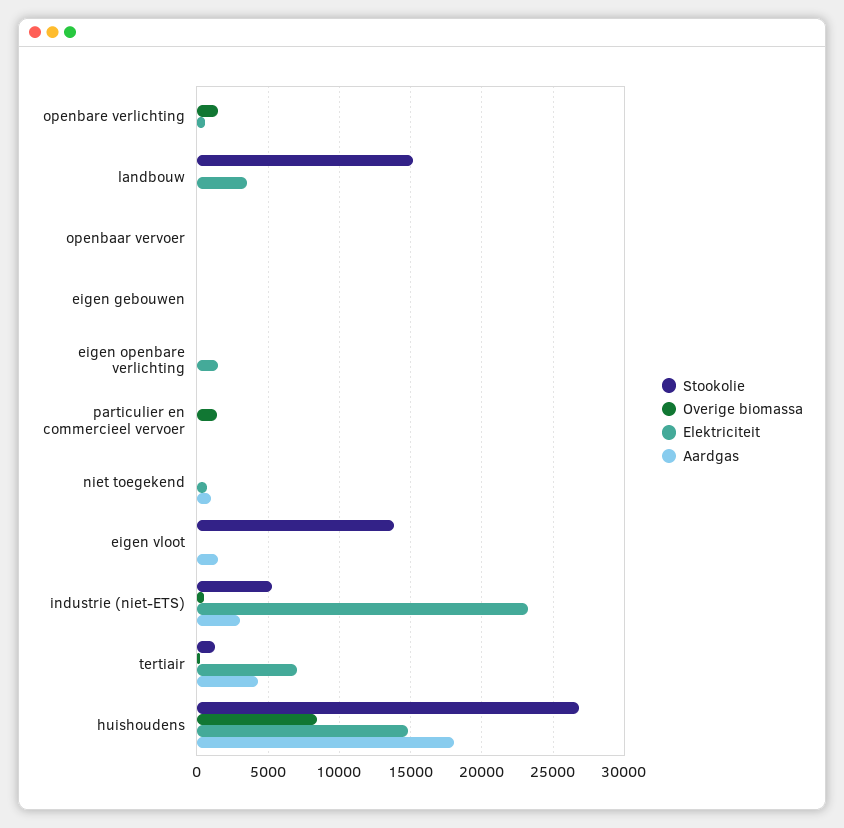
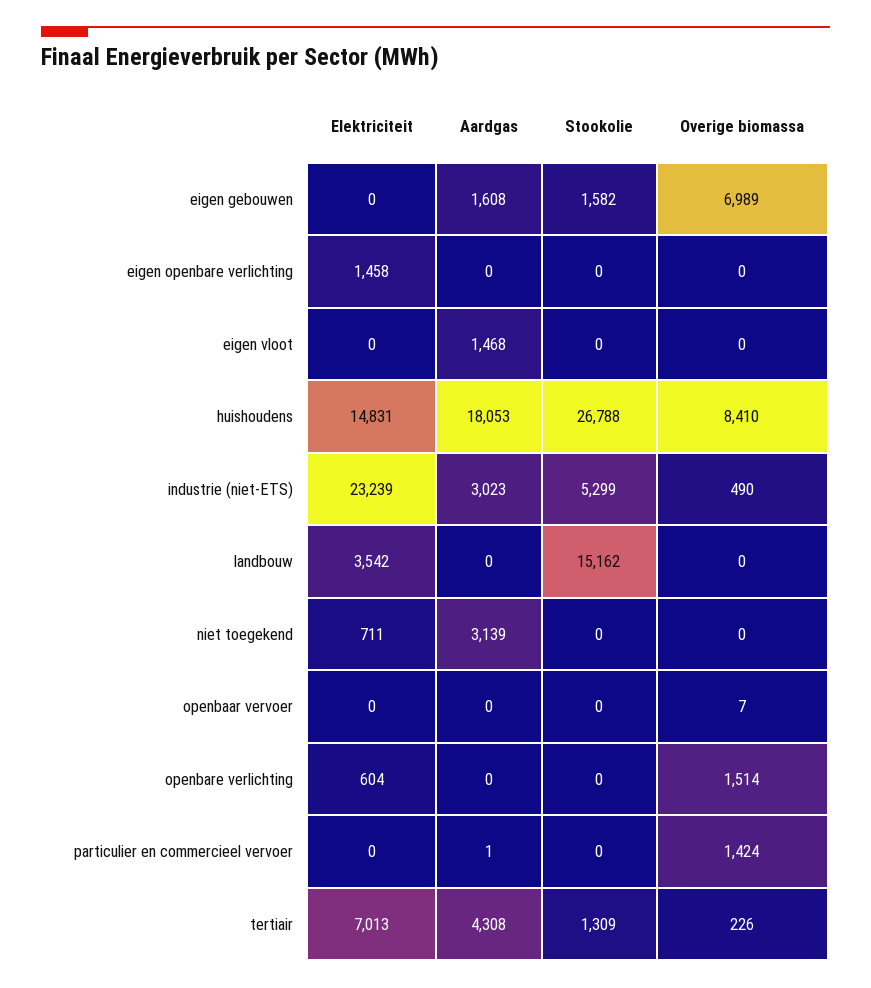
  {
    "Stookolie": {
      "openbare verlichting": 0,
      "landbouw": 15162,
      "openbaar vervoer": 0,
-     "eigen gebouwen": 0,
+     "eigen gebouwen": 1582,
      "eigen openbare verlichting": 0,
      "particulier en commercieel vervoer": 0,
      "niet toegekend": 0,
-     "eigen vloot": 14000,
+     "eigen vloot": 0,
      "industrie (niet-ETS)": 5299,
      "tertiair": 1309,
      "huishoudens": 26788
    },
    "Overige biomassa": {
      "openbare verlichting": 1514,
      "landbouw": 0,
      "openbaar vervoer": 7,
-     "eigen gebouwen": 0,
+     "eigen gebouwen": 6989,
      "eigen openbare verlichting": 0,
      "particulier en commercieel vervoer": 1424,
      "niet toegekend": 0,
      "eigen vloot": 0,
      "industrie (niet-ETS)": 490,
      "tertiair": 226,
      "huishoudens": 8410
    },
    "Elektriciteit": {
      "openbare verlichting": 604,
      "landbouw": 3542,
      "openbaar vervoer": 0,
      "eigen gebouwen": 0,
      "eigen openbare verlichting": 1458,
      "particulier en commercieel vervoer": 0,
      "niet toegekend": 711,
      "eigen vloot": 0,
      "industrie (niet-ETS)": 23239,
      "tertiair": 7013,
      "huishoudens": 14831
    },
    "Aardgas": {
      "openbare verlichting": 0,
      "landbouw": 0,
      "openbaar vervoer": 0,
-     "eigen gebouwen": 0,
+     "eigen gebouwen": 1608,
      "eigen openbare verlichting": 0,
      "particulier en commercieel vervoer": 1,
-     "niet toegekend": 1000,
+     "niet toegekend": 3139,
      "eigen vloot": 1468,
      "industrie (niet-ETS)": 3023,
      "tertiair": 4308,
      "huishoudens": 18053
    }
  }

